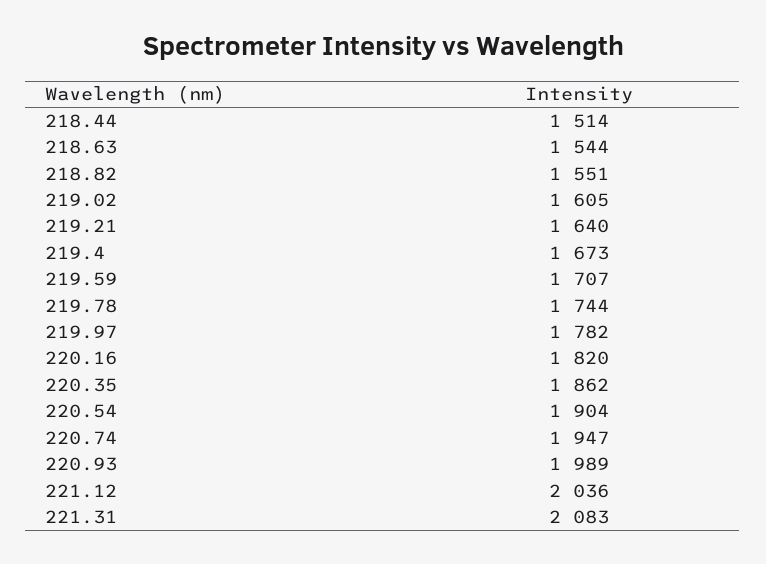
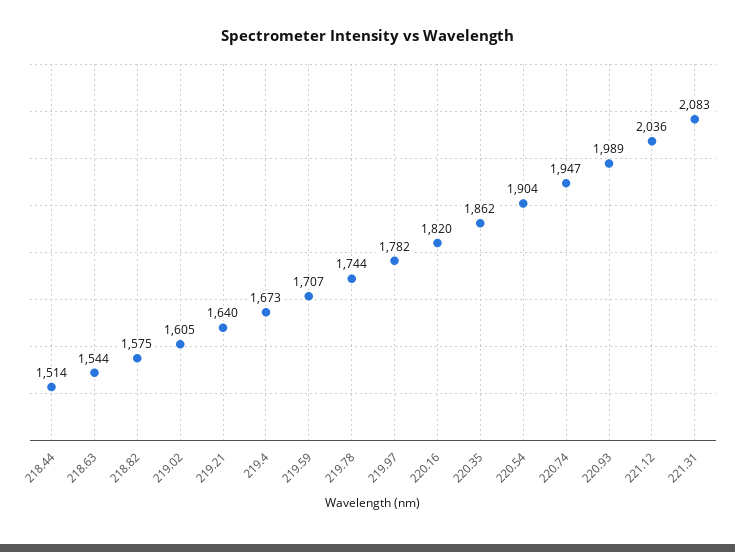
  {
    "218.44": 1514,
    "218.63": 1544,
-   "218.82": 1551,
+   "218.82": 1575,
    "219.02": 1605,
    "219.21": 1640,
    "219.4": 1673,
    "219.59": 1707,
    "219.78": 1744,
    "219.97": 1782,
    "220.16": 1820,
    "220.35": 1862,
    "220.54": 1904,
    "220.74": 1947,
    "220.93": 1989,
    "221.12": 2036,
    "221.31": 2083
  }

